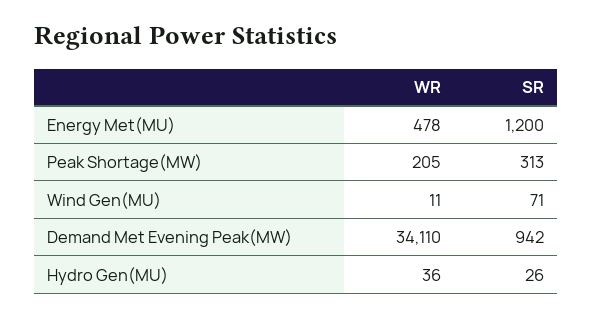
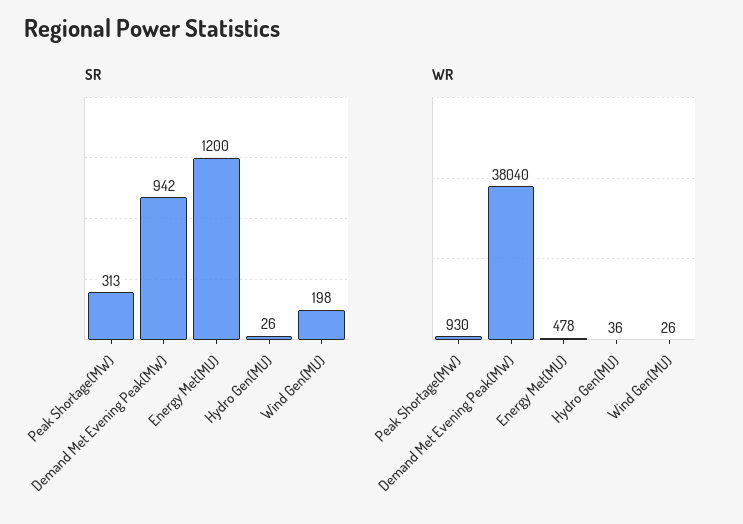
  {
    "WR": {
      "Energy Met(MU)": 478,
-     "Peak Shortage(MW)": 205,
+     "Peak Shortage(MW)": 930,
-     "Wind Gen(MU)": 11,
+     "Wind Gen(MU)": 26,
-     "Demand Met Evening Peak(MW)": 34110,
+     "Demand Met Evening Peak(MW)": 38040,
      "Hydro Gen(MU)": 36
    },
    "SR": {
      "Energy Met(MU)": 1200,
      "Peak Shortage(MW)": 313,
-     "Wind Gen(MU)": 71,
+     "Wind Gen(MU)": 198,
      "Demand Met Evening Peak(MW)": 942,
      "Hydro Gen(MU)": 26
    }
  }

